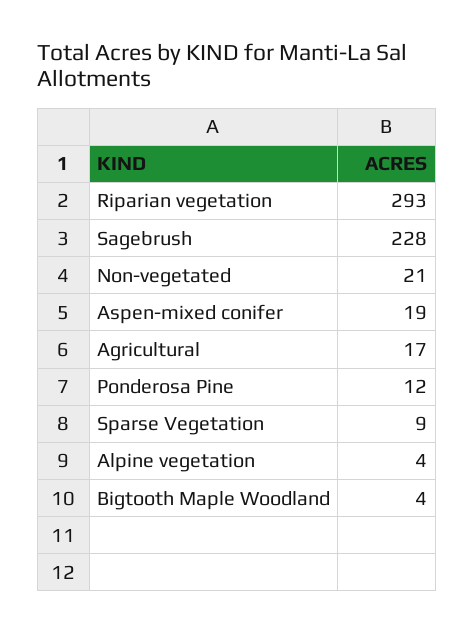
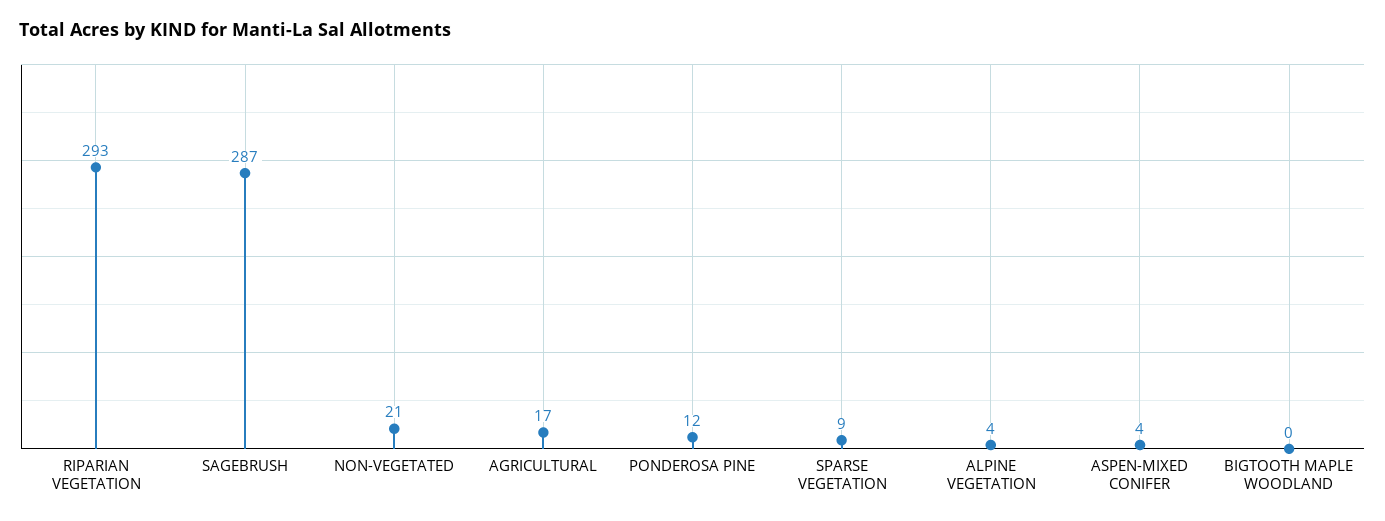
  {
    "Riparian vegetation": 293,
-   "Sagebrush": 228,
+   "Sagebrush": 287,
    "Non-vegetated": 21,
-   "Aspen-mixed conifer": 19,
+   "Aspen-mixed conifer": 4,
    "Agricultural": 17,
    "Ponderosa Pine": 12,
    "Sparse Vegetation": 9,
    "Alpine vegetation": 4,
-   "Bigtooth Maple Woodland": 4
+   "Bigtooth Maple Woodland": 0
  }

